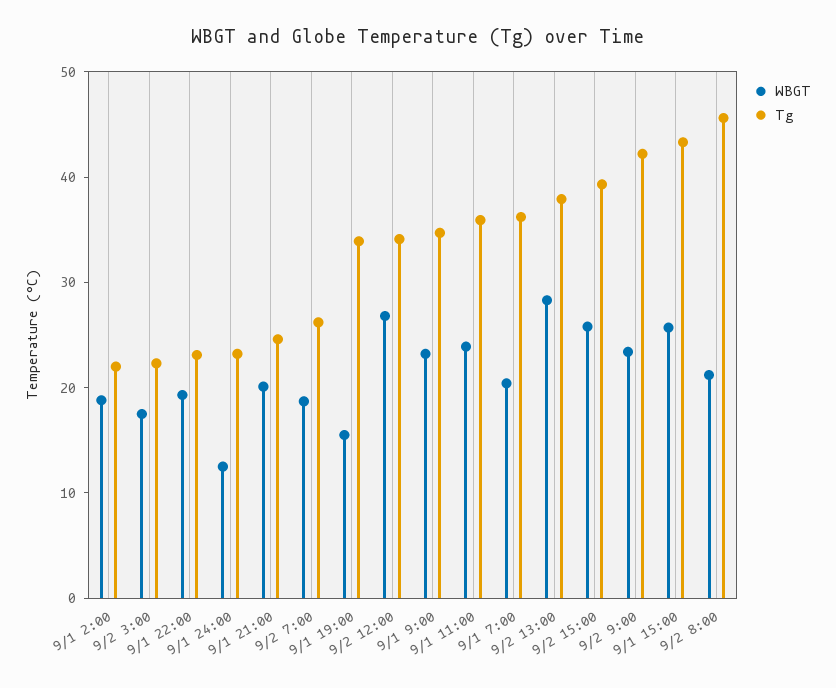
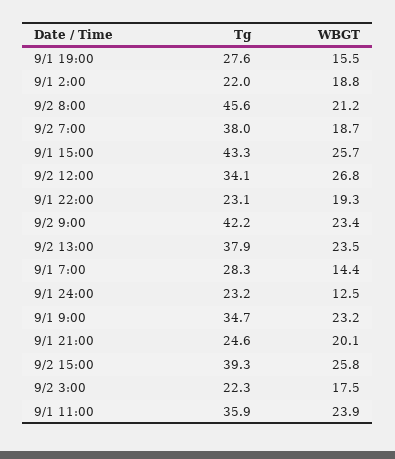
  {
    "WBGT": {
      "9/1 2:00": 18.8,
      "9/2 3:00": 17.5,
      "9/1 22:00": 19.3,
      "9/1 24:00": 12.5,
      "9/1 21:00": 20.1,
      "9/2 7:00": 18.7,
      "9/1 19:00": 15.5,
      "9/2 12:00": 26.8,
      "9/1 9:00": 23.2,
      "9/1 11:00": 23.9,
-     "9/1 7:00": 20,
+     "9/1 7:00": 14.4,
-     "9/2 13:00": 28,
+     "9/2 13:00": 23.5,
      "9/2 15:00": 25.8,
      "9/2 9:00": 23.4,
      "9/1 15:00": 25.7,
      "9/2 8:00": 21.2
    },
    "Tg": {
      "9/1 2:00": 22,
      "9/2 3:00": 22.3,
      "9/1 22:00": 23.1,
      "9/1 24:00": 23.2,
      "9/1 21:00": 24.6,
-     "9/2 7:00": 26,
+     "9/2 7:00": 38,
-     "9/1 19:00": 34,
+     "9/1 19:00": 27.6,
      "9/2 12:00": 34.1,
      "9/1 9:00": 34.7,
      "9/1 11:00": 35.9,
-     "9/1 7:00": 36,
+     "9/1 7:00": 28.3,
      "9/2 13:00": 37.9,
      "9/2 15:00": 39.3,
      "9/2 9:00": 42.2,
      "9/1 15:00": 43.3,
      "9/2 8:00": 45.6
    }
  }

